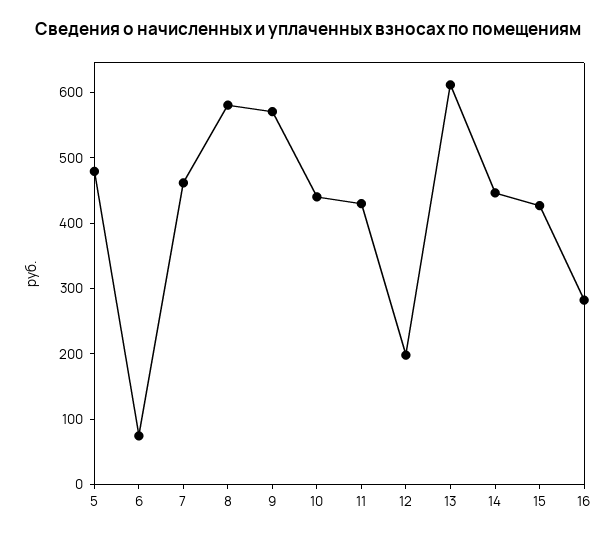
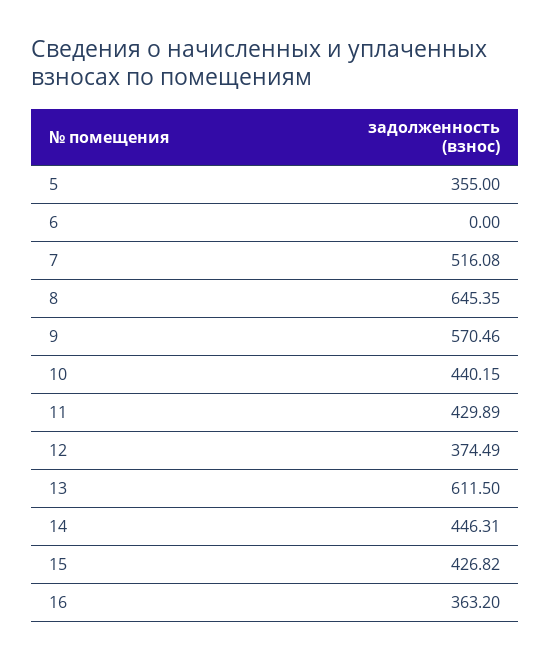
  {
-   "5": 480,
+   "5": 355,
-   "6": 80,
+   "6": 0,
-   "7": 460,
+   "7": 516.08,
-   "8": 580,
+   "8": 645.35,
    "9": 570.46,
    "10": 440.15,
    "11": 429.89,
-   "12": 200,
+   "12": 374.49,
    "13": 611.5,
    "14": 446.31,
    "15": 426.82,
-   "16": 280
+   "16": 363.2
  }

